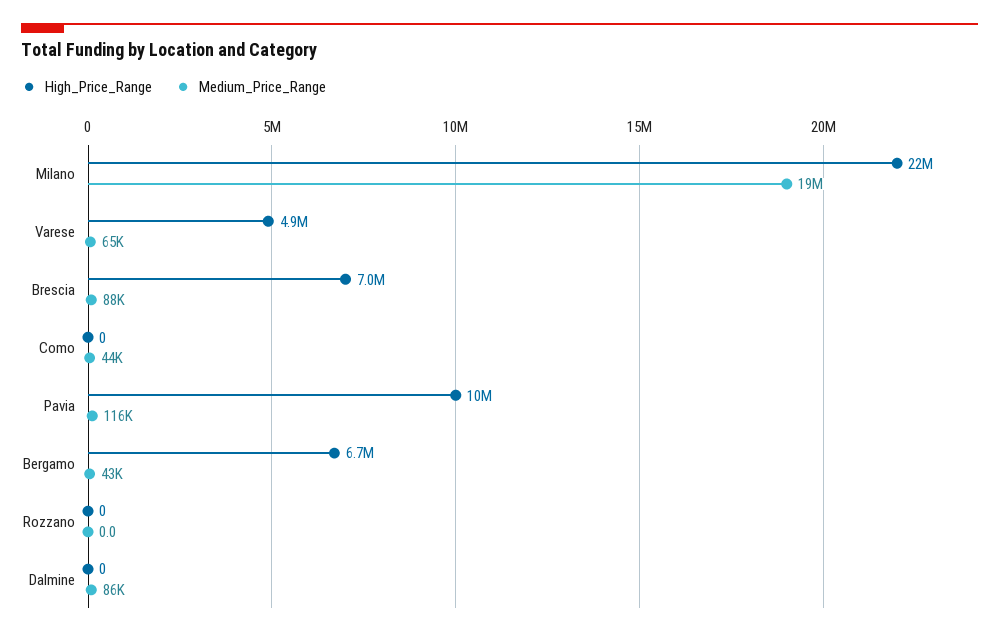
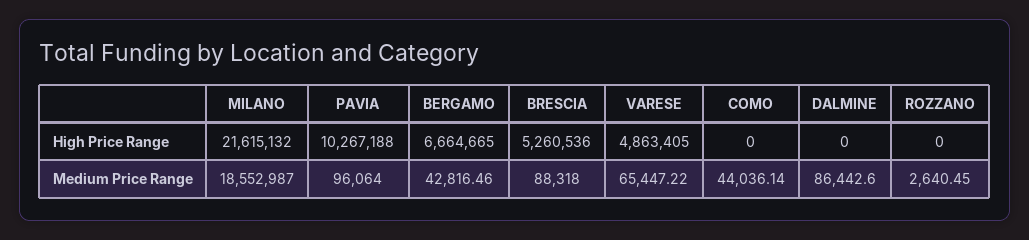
  {
    "High_Price_Range": {
      "Milano": 21615132,
      "Varese": 4863405,
-     "Brescia": 7000000,
+     "Brescia": 5260536,
      "Como": 0,
      "Pavia": 10267188,
      "Bergamo": 6664665,
      "Rozzano": 0,
      "Dalmine": 0
    },
    "Medium_Price_Range": {
      "Milano": 18552987,
      "Varese": 65447.22,
      "Brescia": 88318,
      "Como": 44036.14,
-     "Pavia": 116000,
+     "Pavia": 96064,
      "Bergamo": 42816.46,
-     "Rozzano": 0,
+     "Rozzano": 2640.45,
      "Dalmine": 86442.6
    }
  }

